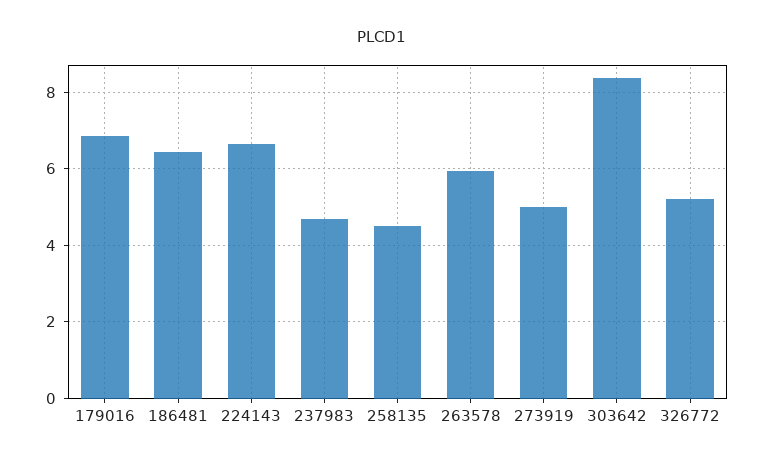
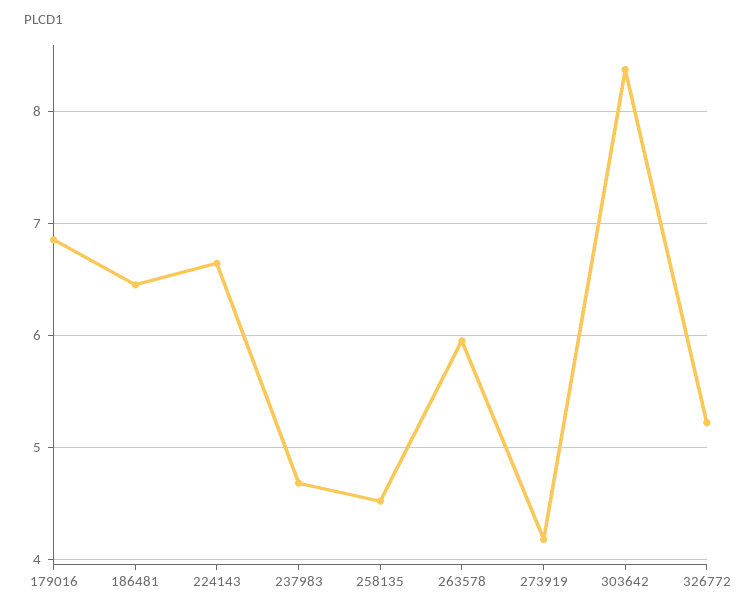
  {
    "179016": 6.9,
    "186481": 6.5,
    "224143": 6.6,
    "237983": 4.7,
    "258135": 4.5,
    "263578": 6,
-   "273919": 5,
+   "273919": 4.2,
    "303642": 8.4,
    "326772": 5.2
  }

